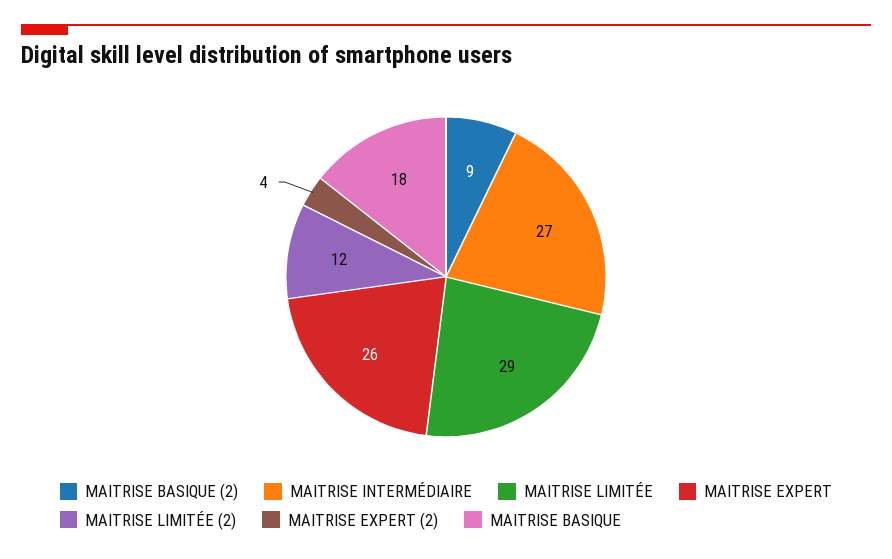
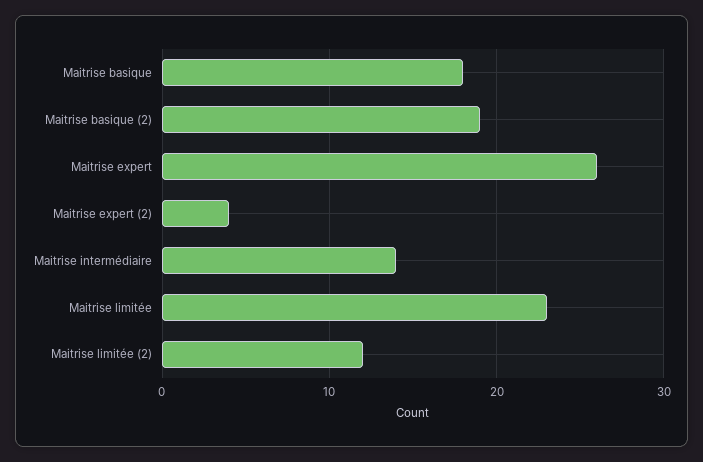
  {
-   "MAITRISE BASIQUE (2)": 9,
+   "MAITRISE BASIQUE (2)": 19,
-   "MAITRISE INTERMÉDIAIRE": 27,
+   "MAITRISE INTERMÉDIAIRE": 14,
-   "MAITRISE LIMITÉE": 29,
+   "MAITRISE LIMITÉE": 23,
    "MAITRISE EXPERT": 26,
    "MAITRISE LIMITÉE (2)": 12,
    "MAITRISE EXPERT (2)": 4,
    "MAITRISE BASIQUE": 18
  }

